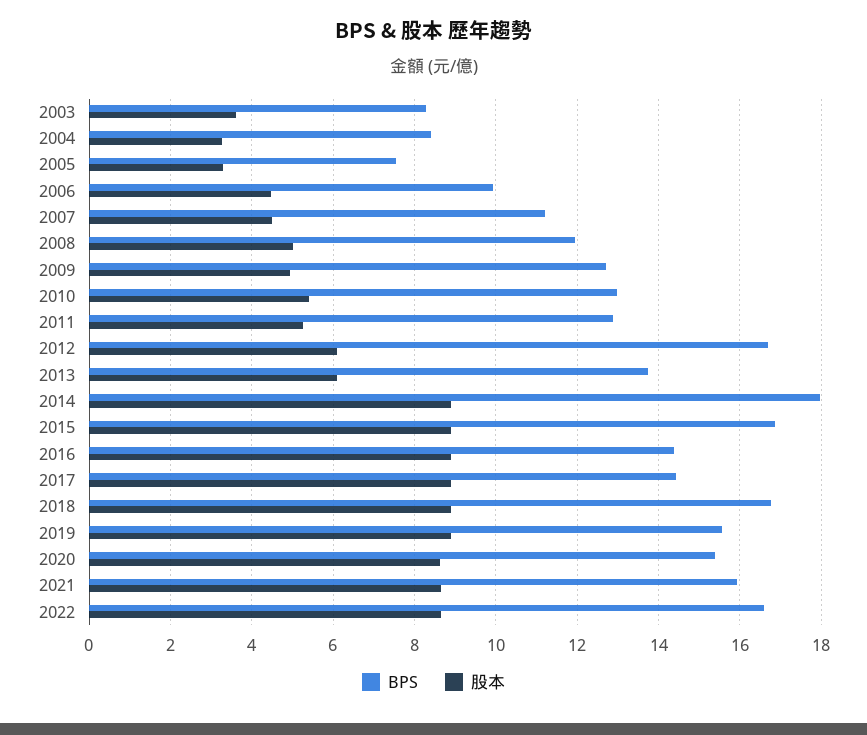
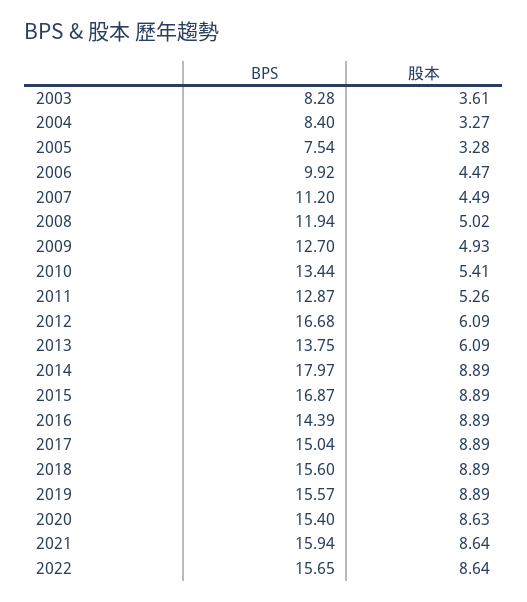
  {
    "BPS": {
      "2003": 8.28,
      "2004": 8.4,
      "2005": 7.54,
      "2006": 9.92,
      "2007": 11.2,
      "2008": 11.94,
      "2009": 12.7,
-     "2010": 13,
+     "2010": 13.44,
      "2011": 12.87,
      "2012": 16.68,
      "2013": 13.75,
      "2014": 17.97,
      "2015": 16.87,
      "2016": 14.39,
-     "2017": 14.4,
+     "2017": 15.04,
-     "2018": 16.8,
+     "2018": 15.6,
      "2019": 15.57,
      "2020": 15.4,
      "2021": 15.94,
-     "2022": 16.6
+     "2022": 15.65
    },
    "股本": {
      "2003": 3.61,
      "2004": 3.27,
      "2005": 3.28,
      "2006": 4.47,
      "2007": 4.49,
      "2008": 5.02,
      "2009": 4.93,
      "2010": 5.41,
      "2011": 5.26,
      "2012": 6.09,
      "2013": 6.09,
      "2014": 8.89,
      "2015": 8.89,
      "2016": 8.89,
      "2017": 8.89,
      "2018": 8.89,
      "2019": 8.89,
      "2020": 8.63,
      "2021": 8.64,
      "2022": 8.64
    }
  }

